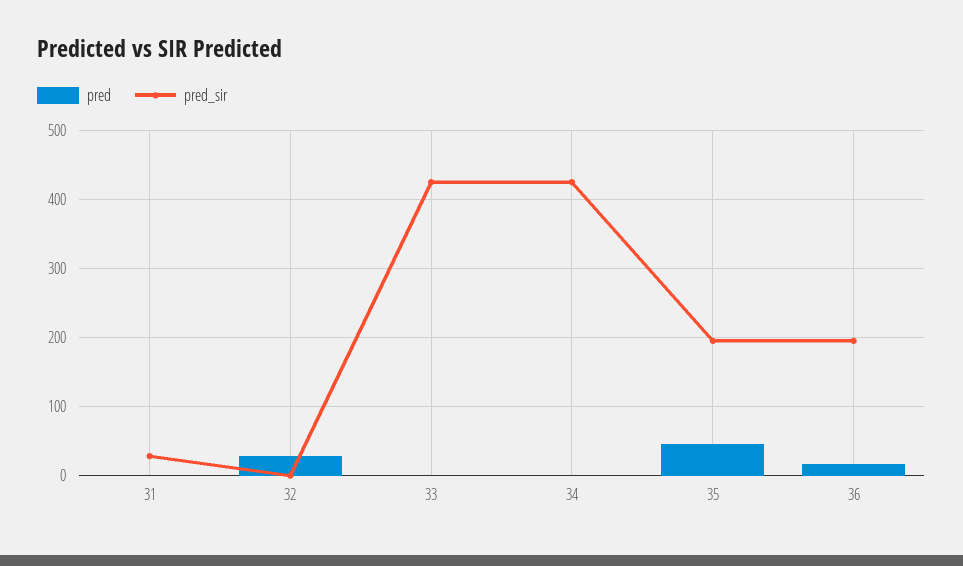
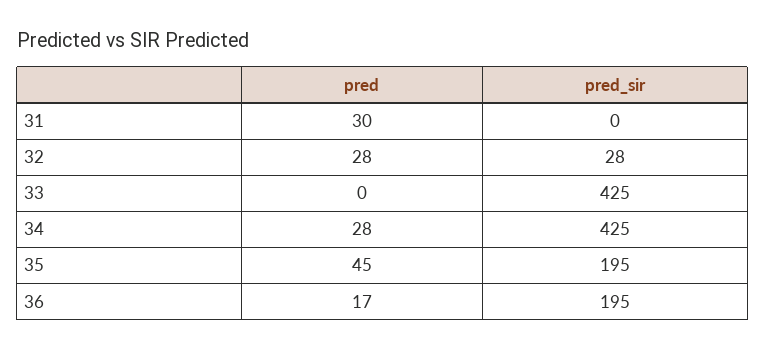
  {
    "pred": {
-     "31": 0,
+     "31": 30,
      "32": 28,
      "33": 0,
-     "34": 0,
+     "34": 28,
      "35": 45,
      "36": 17
    },
    "pred_sir": {
-     "31": 30,
+     "31": 0,
-     "32": 0,
+     "32": 28,
      "33": 425,
      "34": 425,
      "35": 195,
      "36": 195
    }
  }

